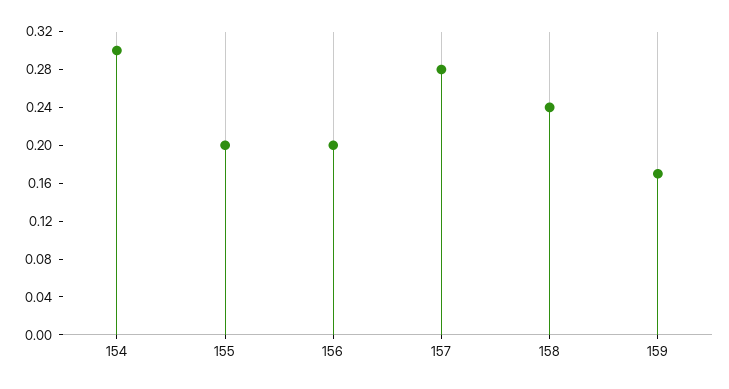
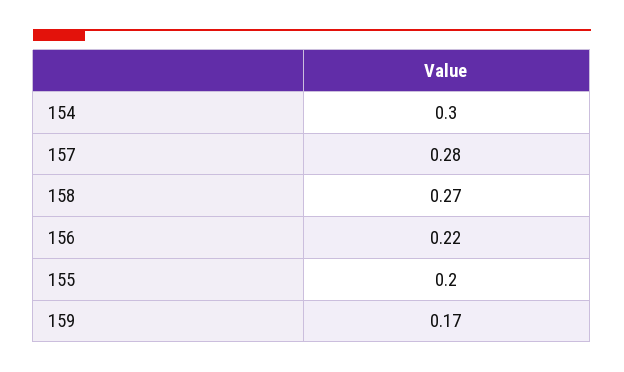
  {
    "154": 0.3,
    "155": 0.2,
-   "156": 0.2,
+   "156": 0.22,
    "157": 0.28,
-   "158": 0.24,
+   "158": 0.27,
    "159": 0.17
  }

